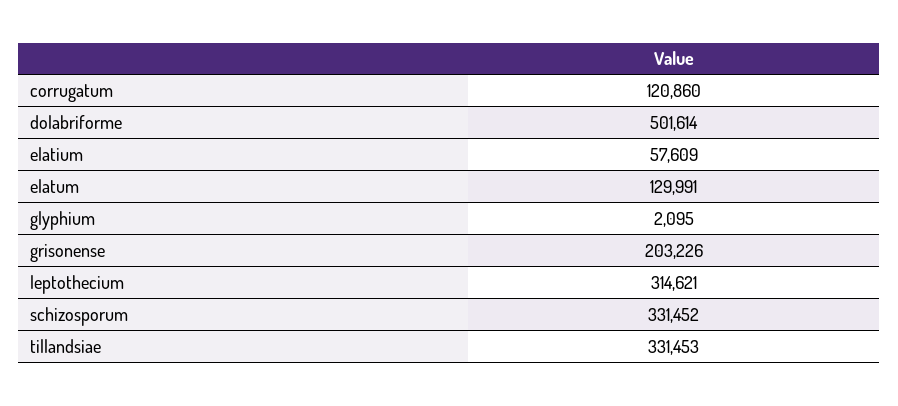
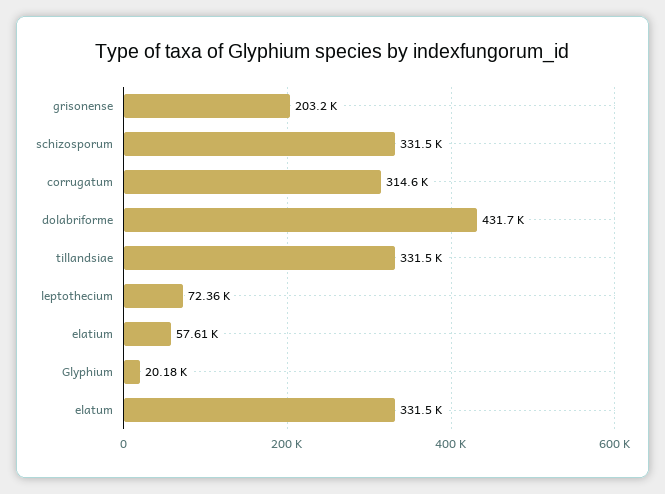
  {
-   "corrugatum": 120860,
+   "corrugatum": 314600,
-   "dolabriforme": 501614,
+   "dolabriforme": 431700,
    "elatium": 57609,
-   "elatum": 129991,
+   "elatum": 331500,
-   "glyphium": 2095,
+   "glyphium": 20180,
    "grisonense": 203226,
-   "leptothecium": 314621,
+   "leptothecium": 72360,
    "schizosporum": 331452,
    "tillandsiae": 331453
  }

